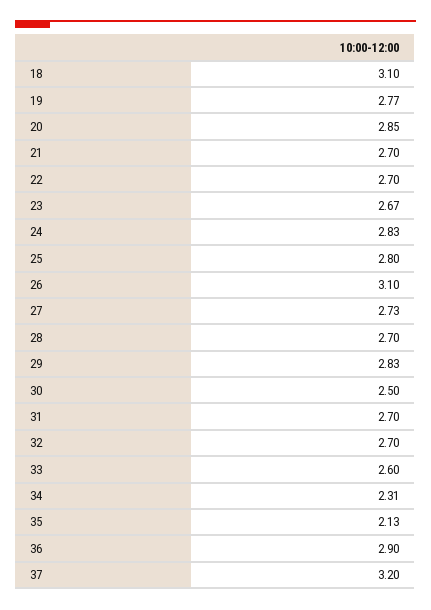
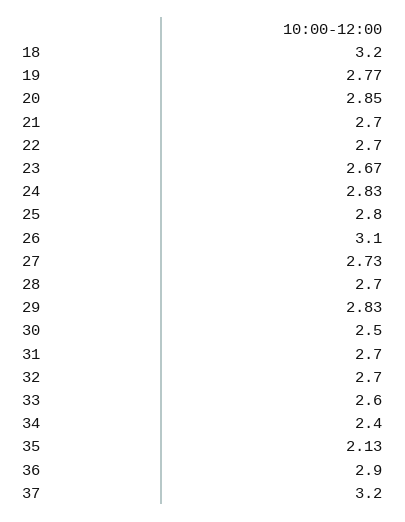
  {
-   "18": 3.1,
+   "18": 3.2,
    "19": 2.77,
    "20": 2.85,
    "21": 2.7,
    "22": 2.7,
    "23": 2.67,
    "24": 2.83,
    "25": 2.8,
    "26": 3.1,
    "27": 2.73,
    "28": 2.7,
    "29": 2.83,
    "30": 2.5,
    "31": 2.7,
    "32": 2.7,
    "33": 2.6,
-   "34": 2.31,
+   "34": 2.4,
    "35": 2.13,
    "36": 2.9,
    "37": 3.2
  }

